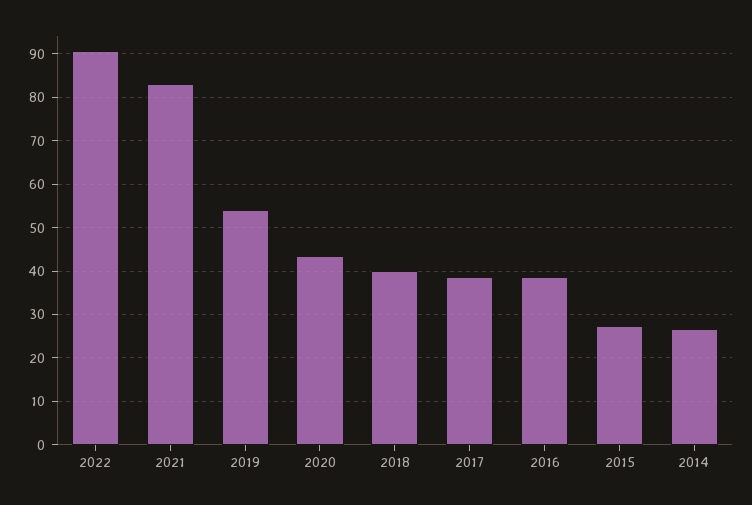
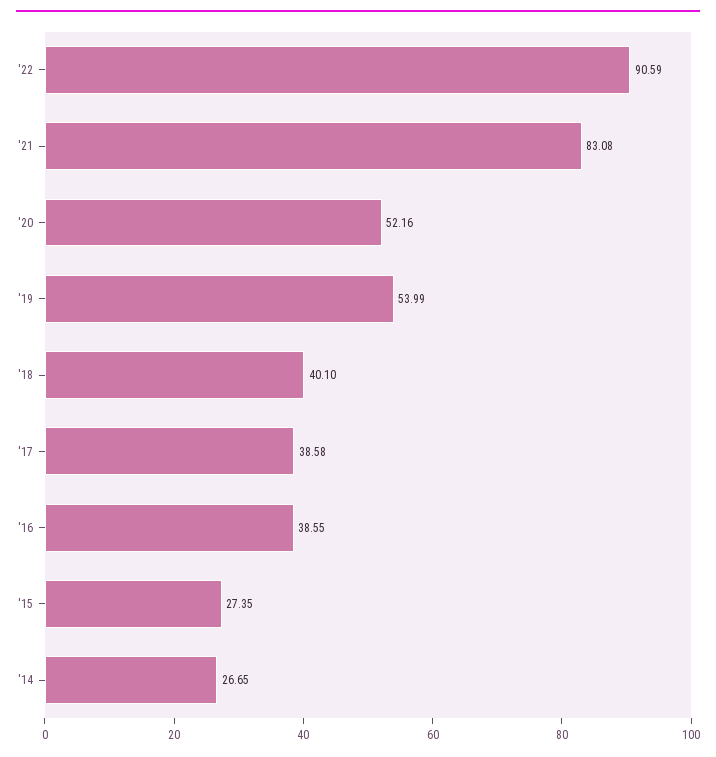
  {
    "2022": 90.59,
    "2021": 83.08,
    "2019": 53.99,
-   "2020": 44,
+   "2020": 52.16,
    "2018": 40.1,
    "2017": 38.58,
    "2016": 38.55,
    "2015": 27.35,
    "2014": 26.65
  }

